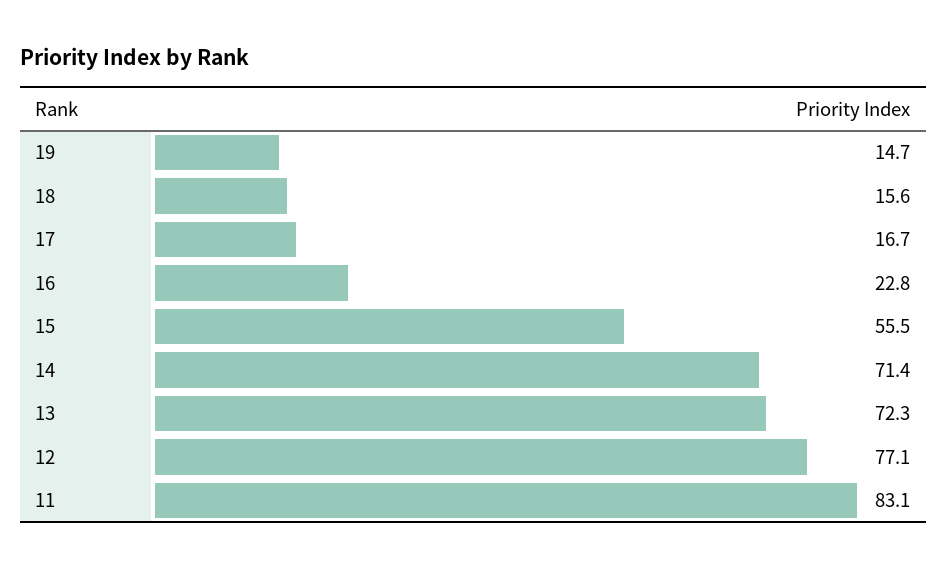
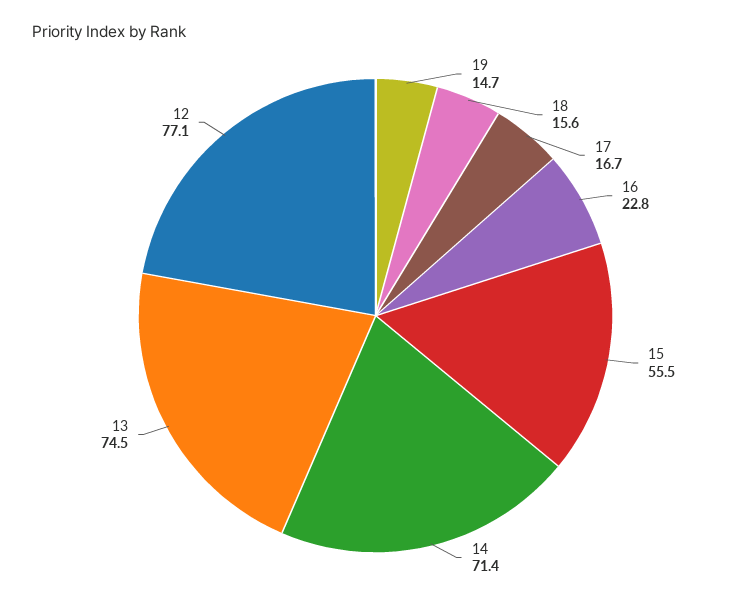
  {
    "19": 14.7,
    "18": 15.6,
    "17": 16.7,
    "16": 22.8,
    "15": 55.5,
    "14": 71.4,
-   "13": 72.3,
+   "13": 74.5,
-   "12": 77.1,
+   "12": 77.1
-   "11": 83.1
  }

